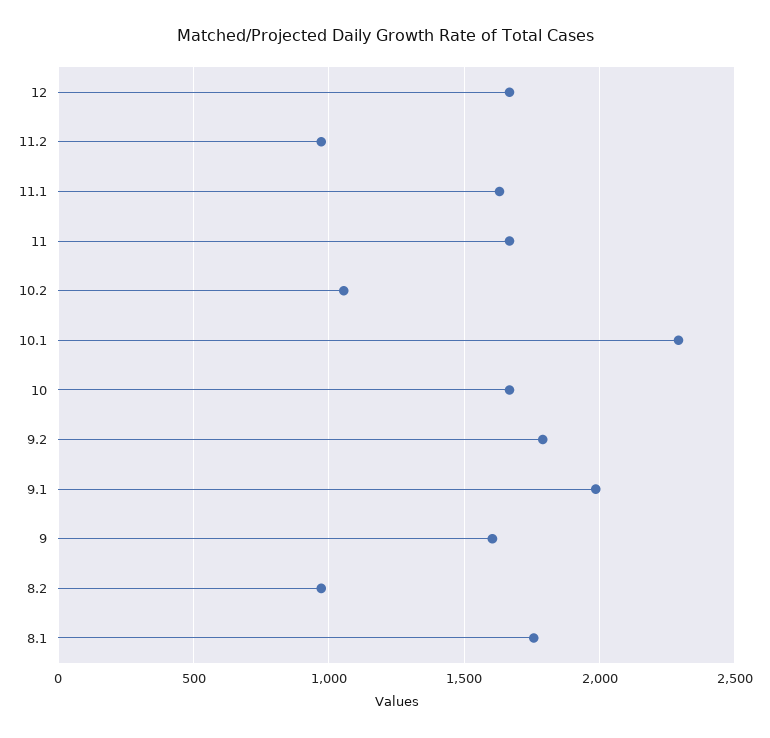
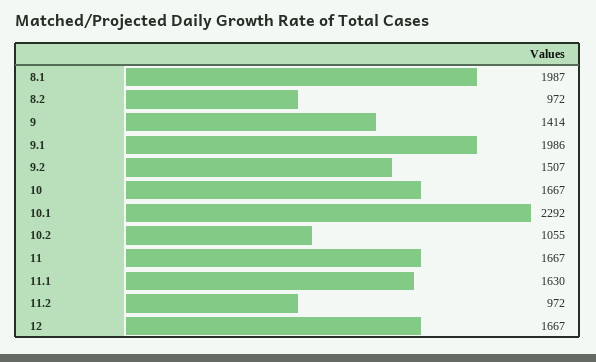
  {
    "12": 1667,
    "11.2": 972,
    "11.1": 1630,
    "11": 1667,
    "10.2": 1055,
    "10.1": 2292,
    "10": 1667,
-   "9.2": 1800,
+   "9.2": 1507,
    "9.1": 1986,
-   "9": 1600,
+   "9": 1414,
    "8.2": 972,
-   "8.1": 1750
+   "8.1": 1987
  }

